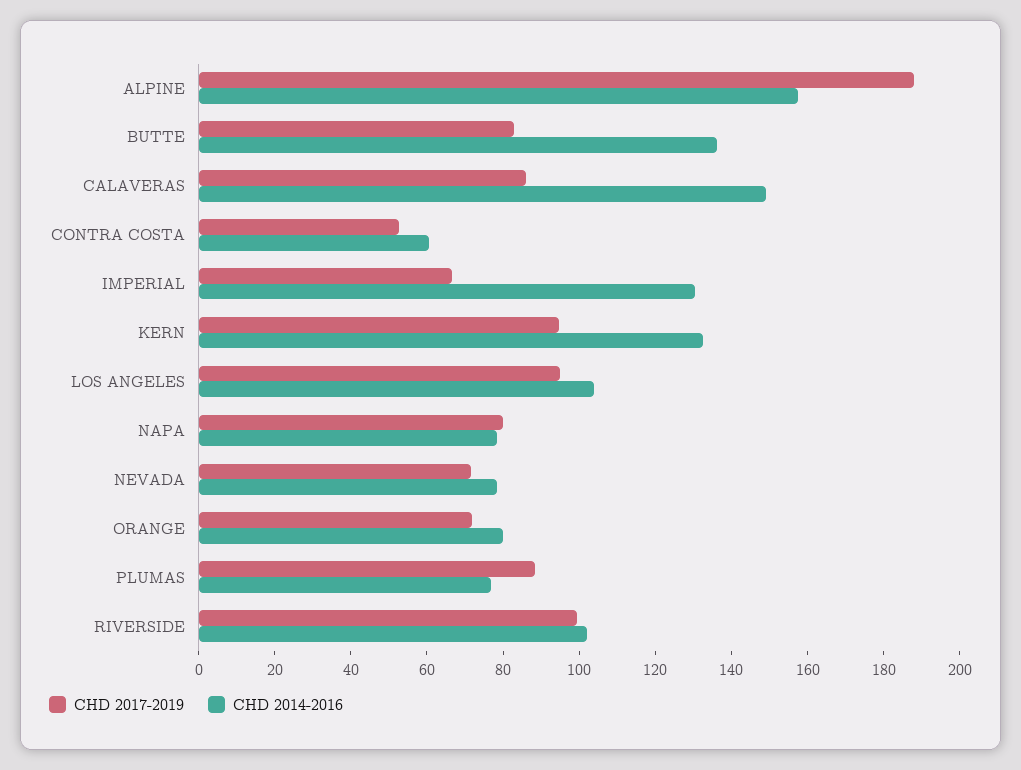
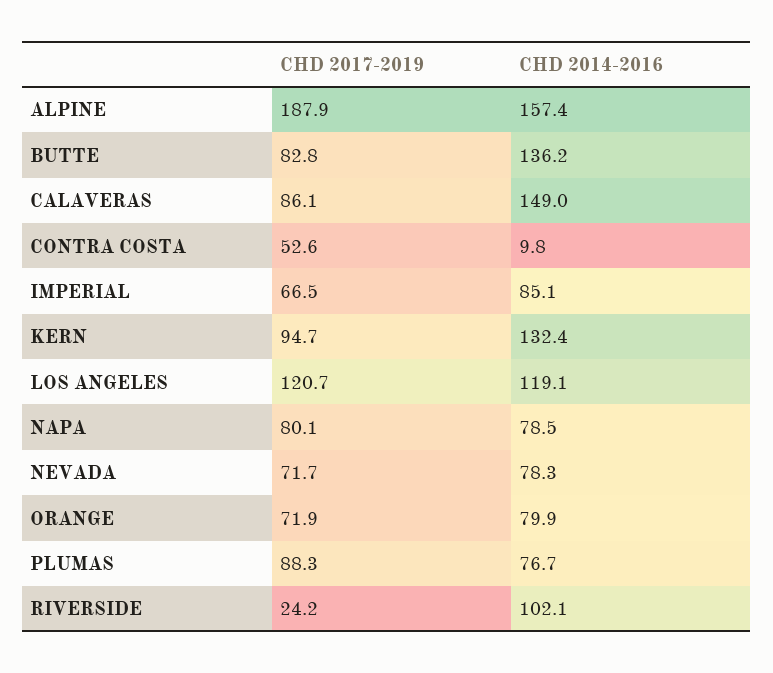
  {
    "CHD 2017-2019": {
      "ALPINE": 187.9,
      "BUTTE": 82.8,
      "CALAVERAS": 86.1,
      "CONTRA COSTA": 52.6,
      "IMPERIAL": 66.5,
      "KERN": 94.7,
-     "LOS ANGELES": 95,
+     "LOS ANGELES": 120.7,
      "NAPA": 80.1,
      "NEVADA": 71.7,
      "ORANGE": 71.9,
      "PLUMAS": 88.3,
-     "RIVERSIDE": 100
+     "RIVERSIDE": 24.2
    },
    "CHD 2014-2016": {
      "ALPINE": 157.4,
      "BUTTE": 136.2,
      "CALAVERAS": 149,
-     "CONTRA COSTA": 60,
+     "CONTRA COSTA": 9.8,
-     "IMPERIAL": 130,
+     "IMPERIAL": 85.1,
      "KERN": 132.4,
-     "LOS ANGELES": 105,
+     "LOS ANGELES": 119.1,
      "NAPA": 78.5,
      "NEVADA": 78.3,
      "ORANGE": 79.9,
      "PLUMAS": 76.7,
      "RIVERSIDE": 102.1
    }
  }

